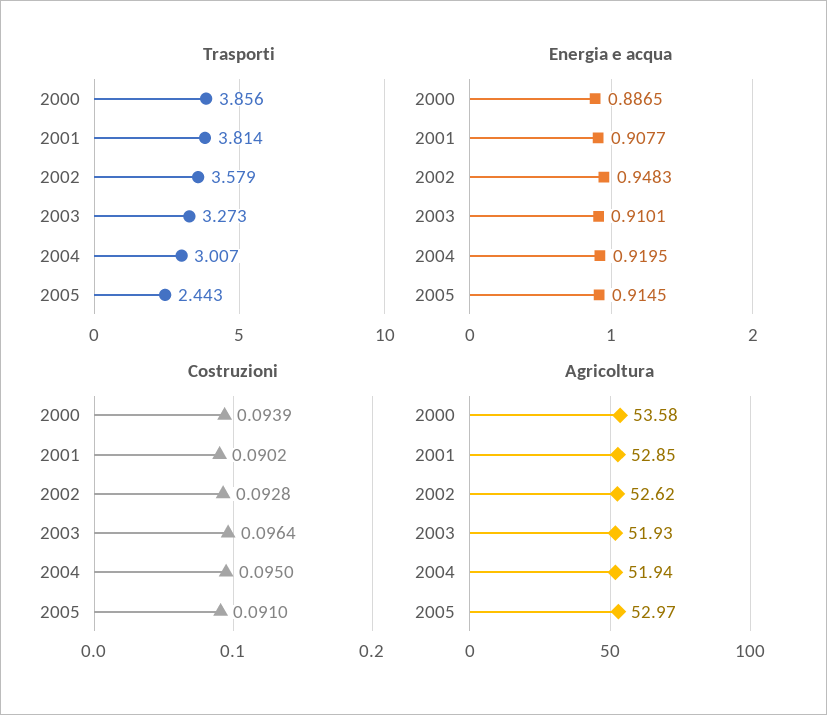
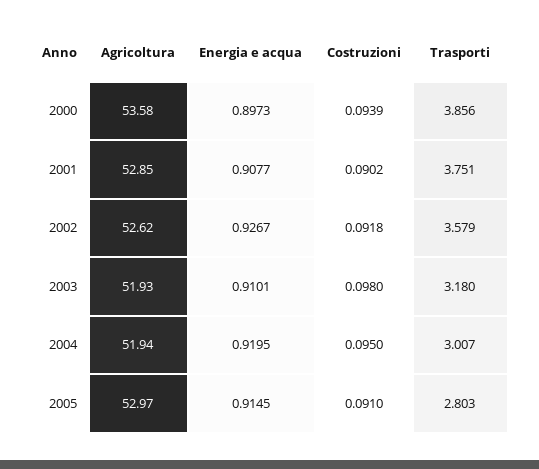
  {
    "Trasporti": {
      "2000": 3.856,
-     "2001": 3.814,
+     "2001": 3.751,
      "2002": 3.579,
-     "2003": 3.273,
+     "2003": 3.18,
      "2004": 3.007,
-     "2005": 2.443
+     "2005": 2.803
    },
    "Energia e acqua": {
-     "2000": 0.8865,
+     "2000": 0.8973,
      "2001": 0.9077,
-     "2002": 0.9483,
+     "2002": 0.9267,
      "2003": 0.9101,
      "2004": 0.9195,
      "2005": 0.9145
    },
    "Costruzioni": {
      "2000": 0.0939,
      "2001": 0.0902,
-     "2002": 0.0928,
+     "2002": 0.0918,
-     "2003": 0.0964,
+     "2003": 0.098,
      "2004": 0.095,
      "2005": 0.091
    },
    "Agricoltura": {
      "2000": 53.58,
      "2001": 52.85,
      "2002": 52.62,
      "2003": 51.93,
      "2004": 51.94,
      "2005": 52.97
    }
  }

